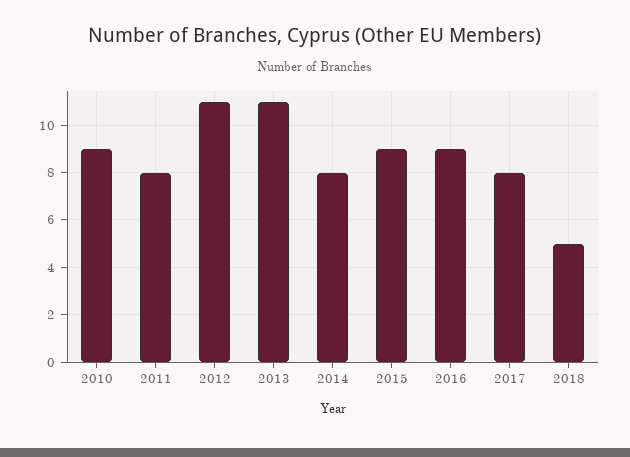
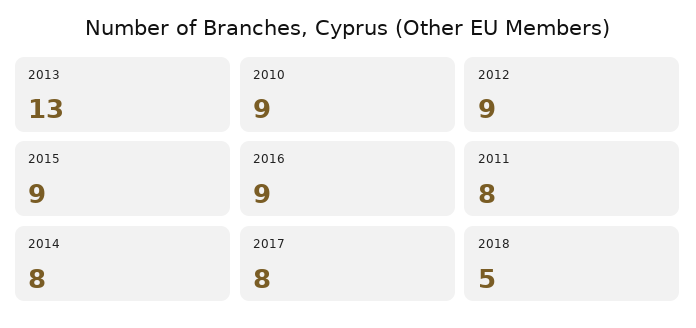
  {
    "2010": 9,
    "2011": 8,
-   "2012": 11,
+   "2012": 9,
-   "2013": 11,
+   "2013": 13,
    "2014": 8,
    "2015": 9,
    "2016": 9,
    "2017": 8,
    "2018": 5
  }

